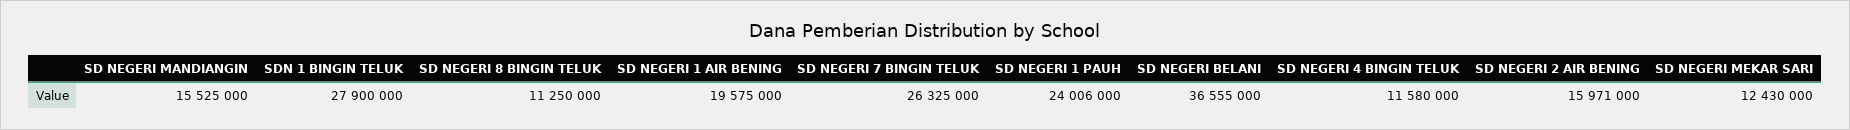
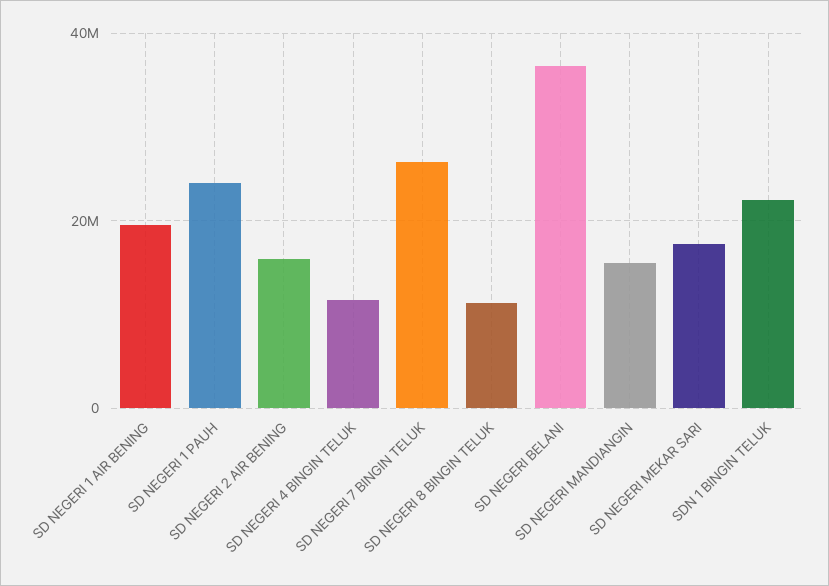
  {
    "SD NEGERI MANDIANGIN": 15525000,
-   "SDN 1 BINGIN TELUK": 27900000,
+   "SDN 1 BINGIN TELUK": 22000000,
    "SD NEGERI 8 BINGIN TELUK": 11250000,
    "SD NEGERI 1 AIR BENING": 19575000,
    "SD NEGERI 7 BINGIN TELUK": 26325000,
    "SD NEGERI 1 PAUH": 24006000,
    "SD NEGERI BELANI": 36555000,
    "SD NEGERI 4 BINGIN TELUK": 11580000,
    "SD NEGERI 2 AIR BENING": 15971000,
-   "SD NEGERI MEKAR SARI": 12430000
+   "SD NEGERI MEKAR SARI": 18000000
  }

